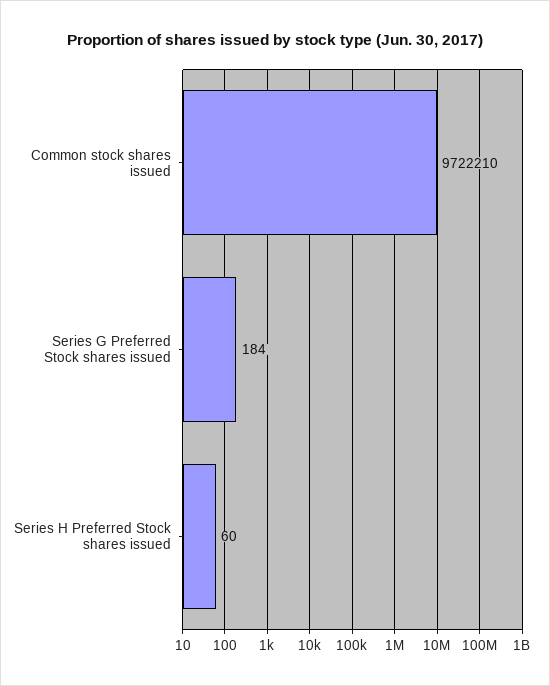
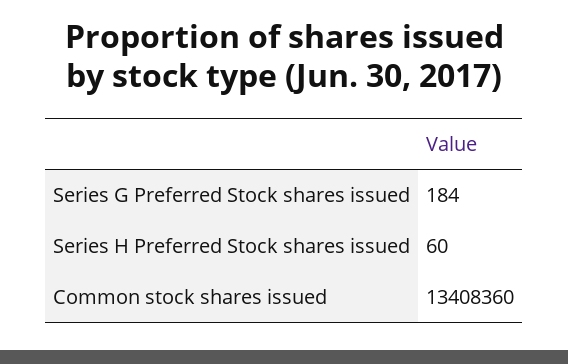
  {
-   "Common stock shares issued": 9722210,
+   "Common stock shares issued": 13408360,
    "Series G Preferred Stock shares issued": 184,
    "Series H Preferred Stock shares issued": 60
  }

